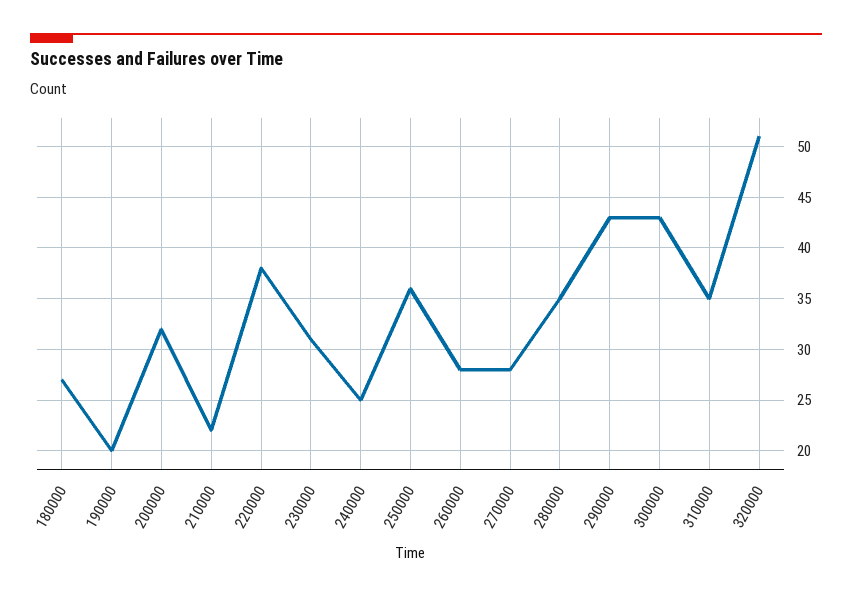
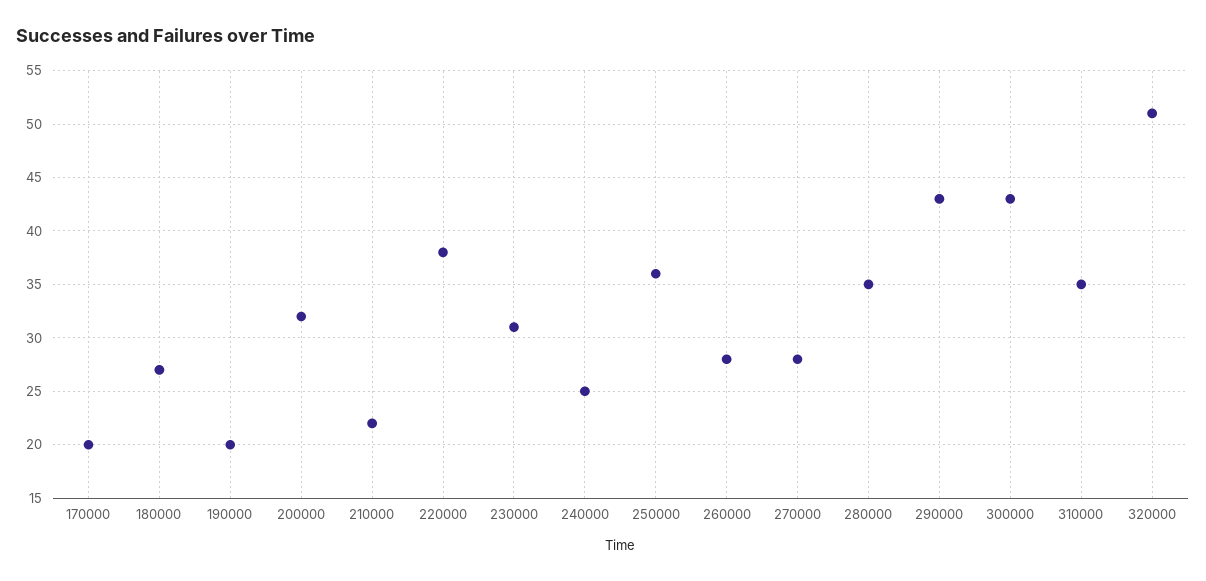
  {
    "180000": 27,
    "190000": 20,
    "200000": 32,
    "210000": 22,
    "220000": 38,
    "230000": 31,
    "240000": 25,
    "250000": 36,
    "260000": 28,
    "270000": 28,
    "280000": 35,
    "290000": 43,
    "300000": 43,
    "310000": 35,
-   "320000": 51
+   "320000": 51,
+   "170000": 20
  }

